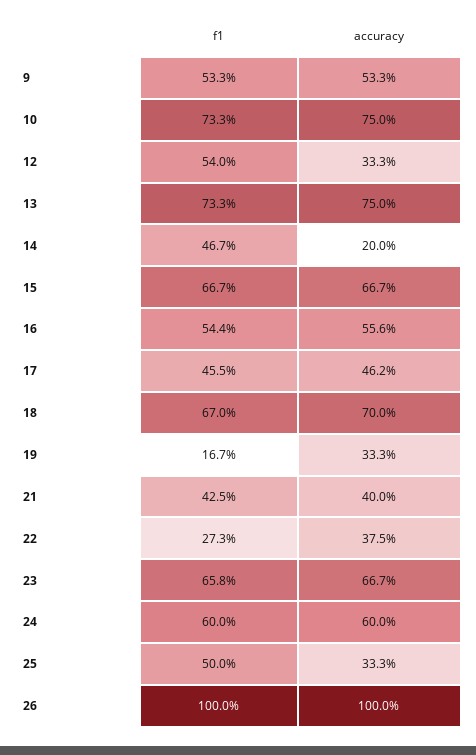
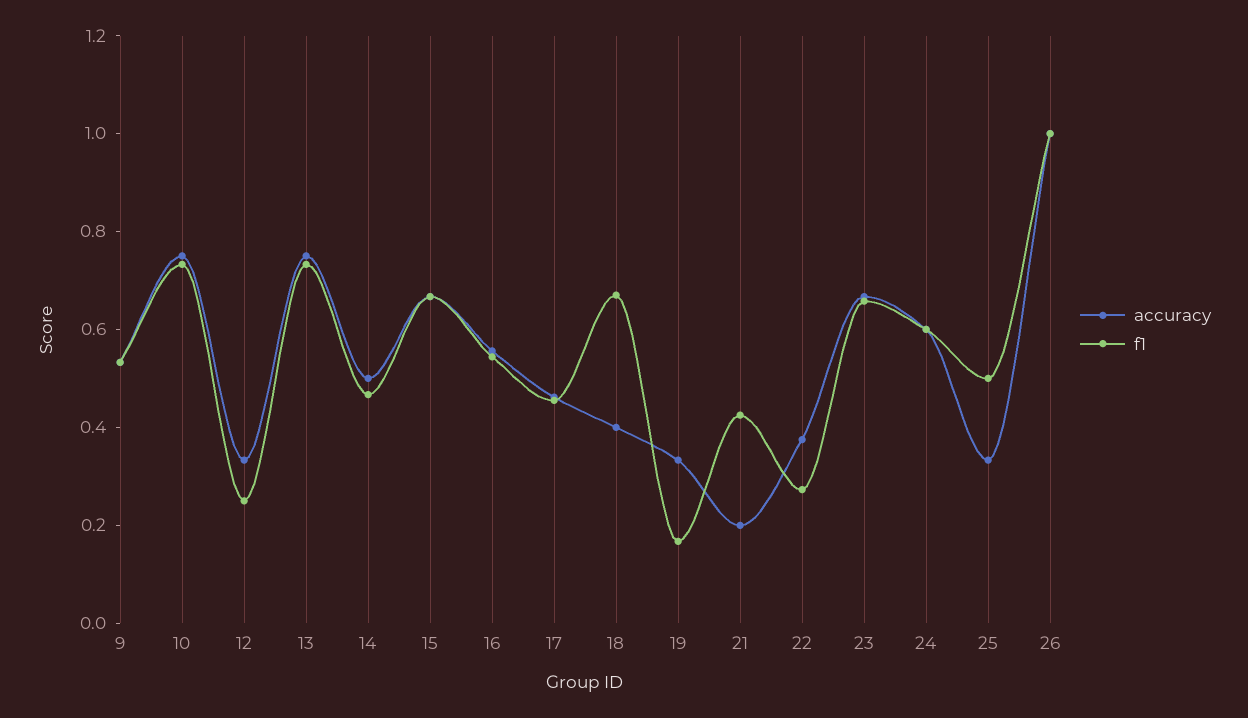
  {
    "f1": {
      "9": 0.533,
      "10": 0.733,
-     "12": 0.54,
+     "12": 0.25,
      "13": 0.733,
      "14": 0.467,
      "15": 0.667,
      "16": 0.544,
      "17": 0.455,
      "18": 0.67,
      "19": 0.167,
      "21": 0.425,
      "22": 0.273,
      "23": 0.658,
      "24": 0.6,
      "25": 0.5,
      "26": 1
    },
    "accuracy": {
      "9": 0.533,
      "10": 0.75,
      "12": 0.333,
      "13": 0.75,
-     "14": 0.2,
+     "14": 0.5,
      "15": 0.667,
      "16": 0.556,
      "17": 0.462,
-     "18": 0.7,
+     "18": 0.4,
      "19": 0.333,
-     "21": 0.4,
+     "21": 0.2,
      "22": 0.375,
      "23": 0.667,
      "24": 0.6,
      "25": 0.333,
      "26": 1
    }
  }

